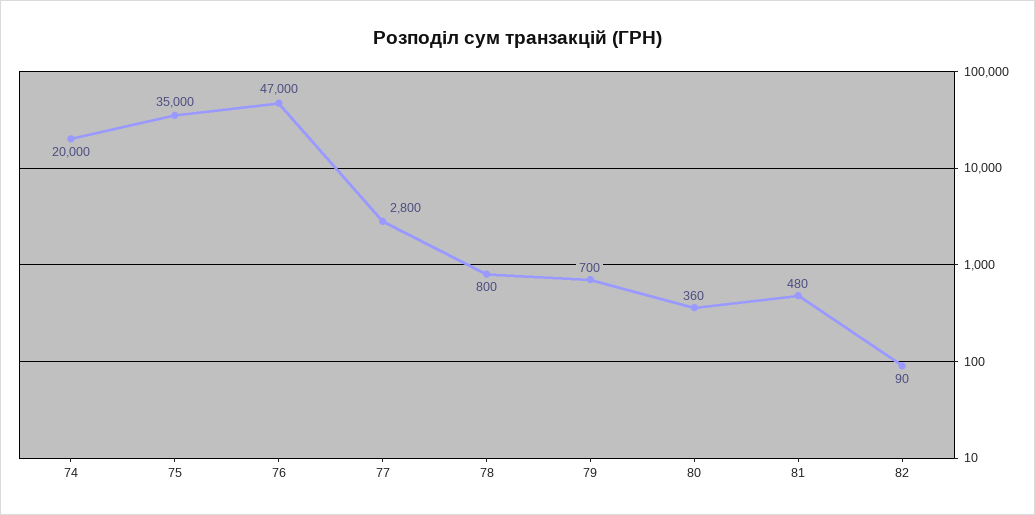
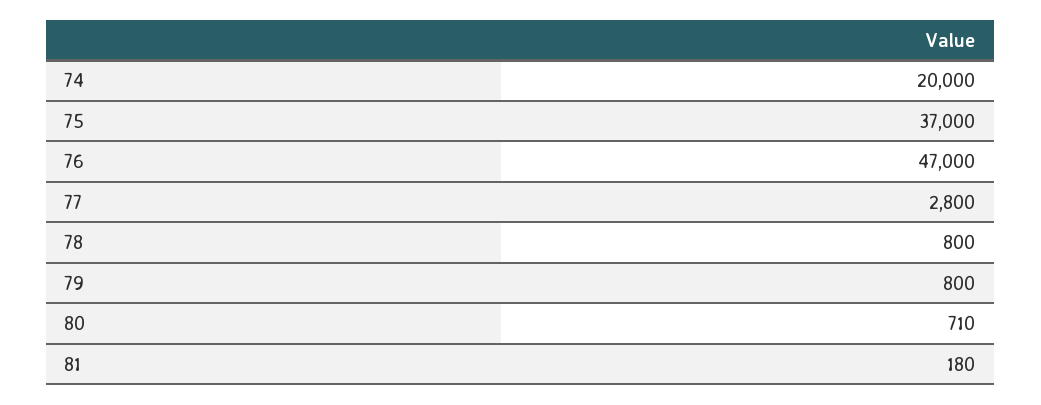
  {
    "74": 20000,
-   "75": 35000,
+   "75": 37000,
    "76": 47000,
    "77": 2800,
    "78": 800,
-   "79": 700,
+   "79": 800,
-   "80": 360,
+   "80": 710,
-   "81": 480,
+   "81": 180
-   "82": 90
  }

